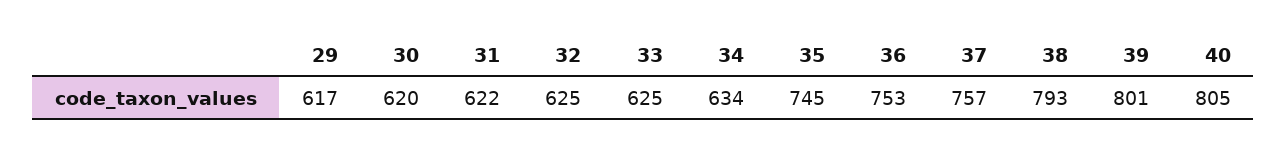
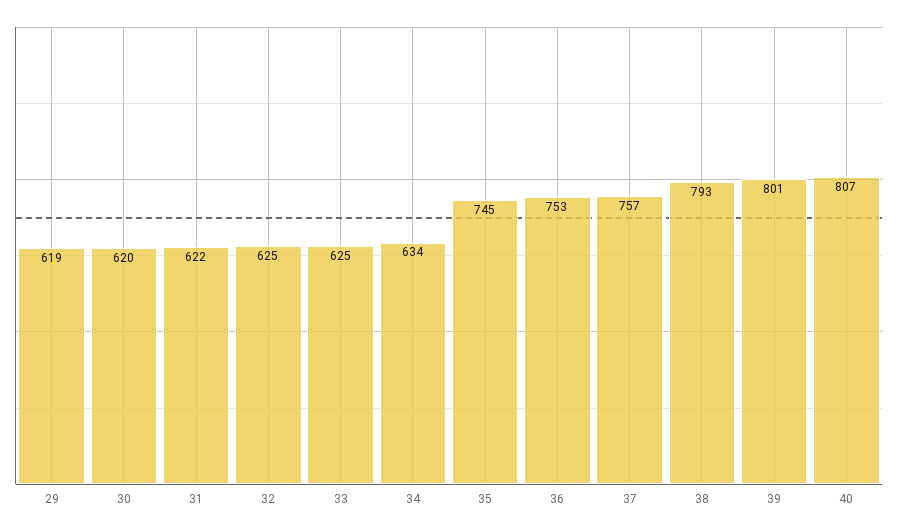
  {
-   "29": 617,
+   "29": 619,
    "30": 620,
    "31": 622,
    "32": 625,
    "33": 625,
    "34": 634,
    "35": 745,
    "36": 753,
    "37": 757,
    "38": 793,
    "39": 801,
-   "40": 805
+   "40": 807
  }

